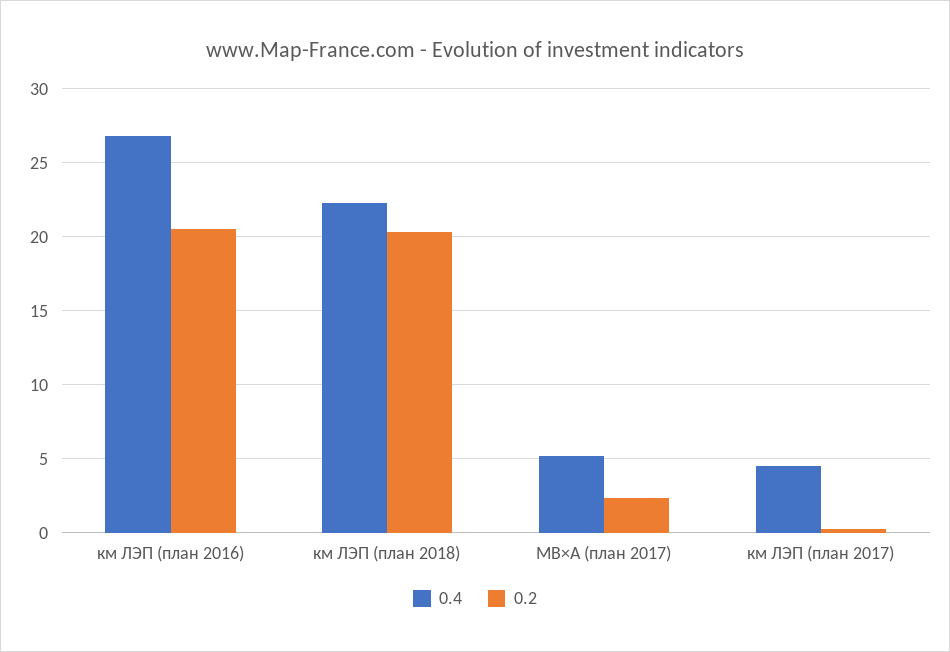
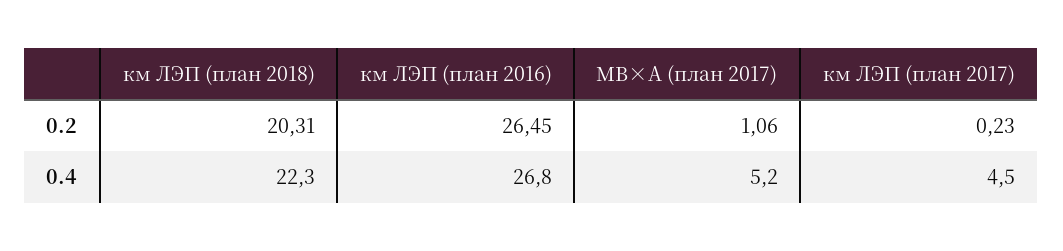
  {
    "0.4": {
      "км ЛЭП (план 2016)": 26.8,
      "км ЛЭП (план 2018)": 22.3,
      "МВ×А (план 2017)": 5.2,
      "км ЛЭП (план 2017)": 4.5
    },
    "0.2": {
-     "км ЛЭП (план 2016)": 20.5,
+     "км ЛЭП (план 2016)": 26.45,
      "км ЛЭП (план 2018)": 20.31,
-     "МВ×А (план 2017)": 2.5,
+     "МВ×А (план 2017)": 1.06,
      "км ЛЭП (план 2017)": 0.23
    }
  }

